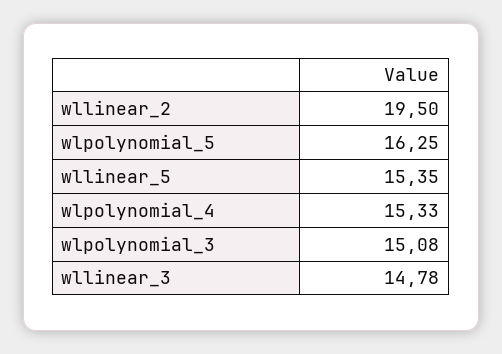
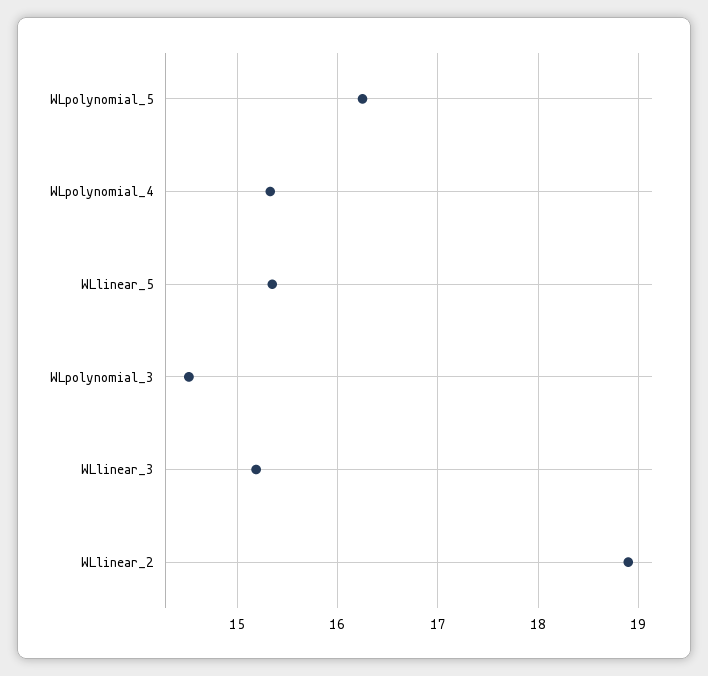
  {
-   "wllinear_2": 19.5,
+   "wllinear_2": 18.9,
    "wlpolynomial_5": 16.25,
    "wllinear_5": 15.35,
    "wlpolynomial_4": 15.33,
-   "wlpolynomial_3": 15.08,
+   "wlpolynomial_3": 14.5,
-   "wllinear_3": 14.78
+   "wllinear_3": 15.2
  }

